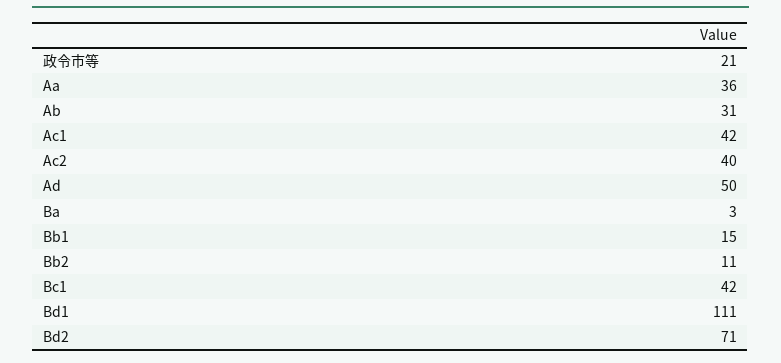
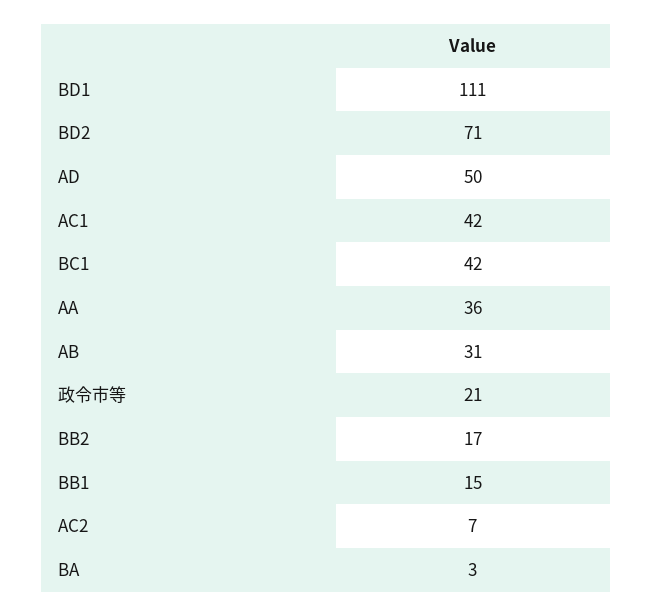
  {
    "政令市等": 21,
    "Aa": 36,
    "Ab": 31,
    "Ac1": 42,
-   "Ac2": 40,
+   "Ac2": 7,
    "Ad": 50,
    "Ba": 3,
    "Bb1": 15,
-   "Bb2": 11,
+   "Bb2": 17,
    "Bc1": 42,
    "Bd1": 111,
    "Bd2": 71
  }

